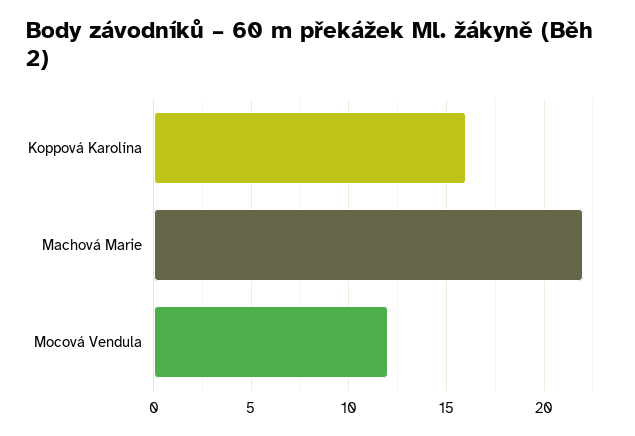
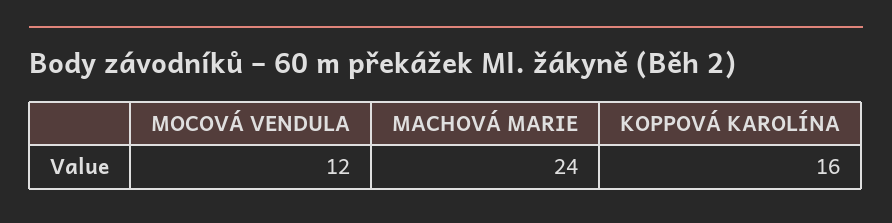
  {
    "Koppová Karolína": 16,
-   "Machová Marie": 22,
+   "Machová Marie": 24,
    "Mocová Vendula": 12
  }

